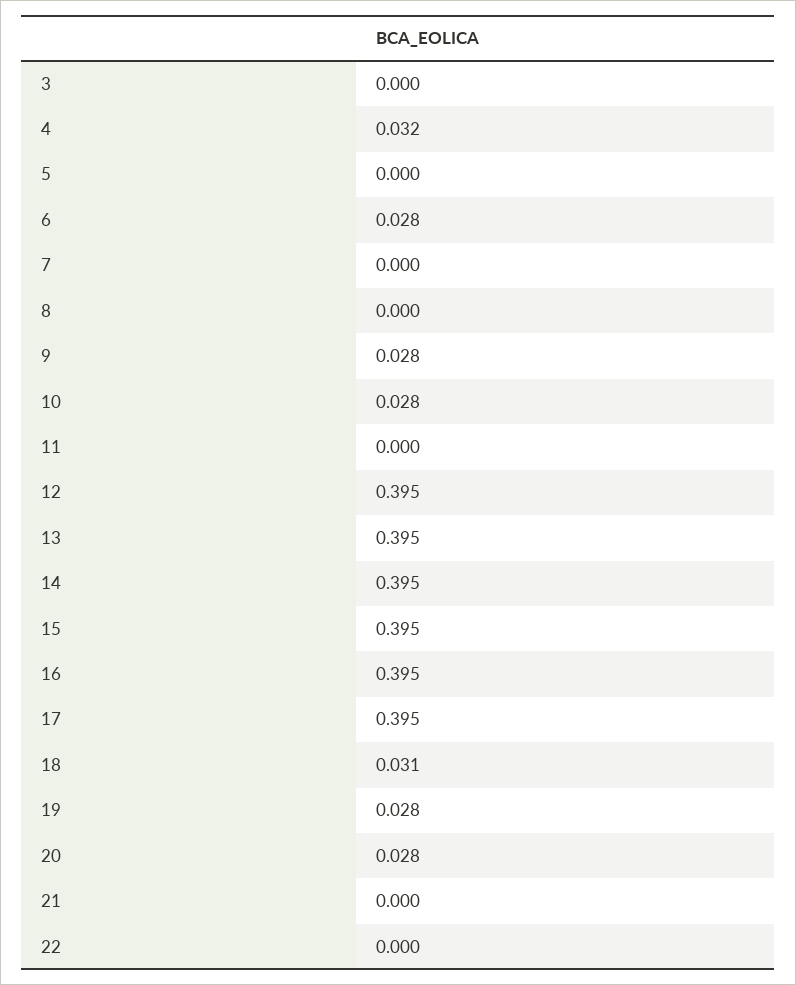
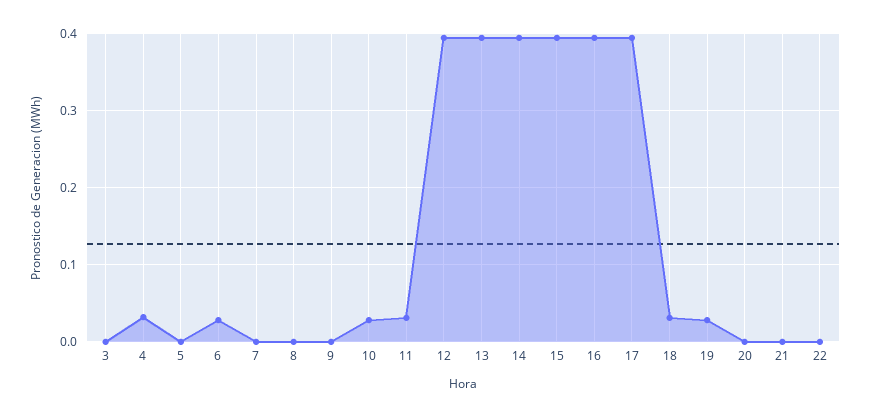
  {
    "3": 0,
    "4": 0.032,
    "5": 0,
    "6": 0.028,
    "7": 0,
    "8": 0,
-   "9": 0.028,
+   "9": 0,
    "10": 0.028,
-   "11": 0,
+   "11": 0.03,
    "12": 0.395,
    "13": 0.395,
    "14": 0.395,
    "15": 0.395,
    "16": 0.395,
    "17": 0.395,
    "18": 0.031,
    "19": 0.028,
-   "20": 0.028,
+   "20": 0,
    "21": 0,
    "22": 0
  }

